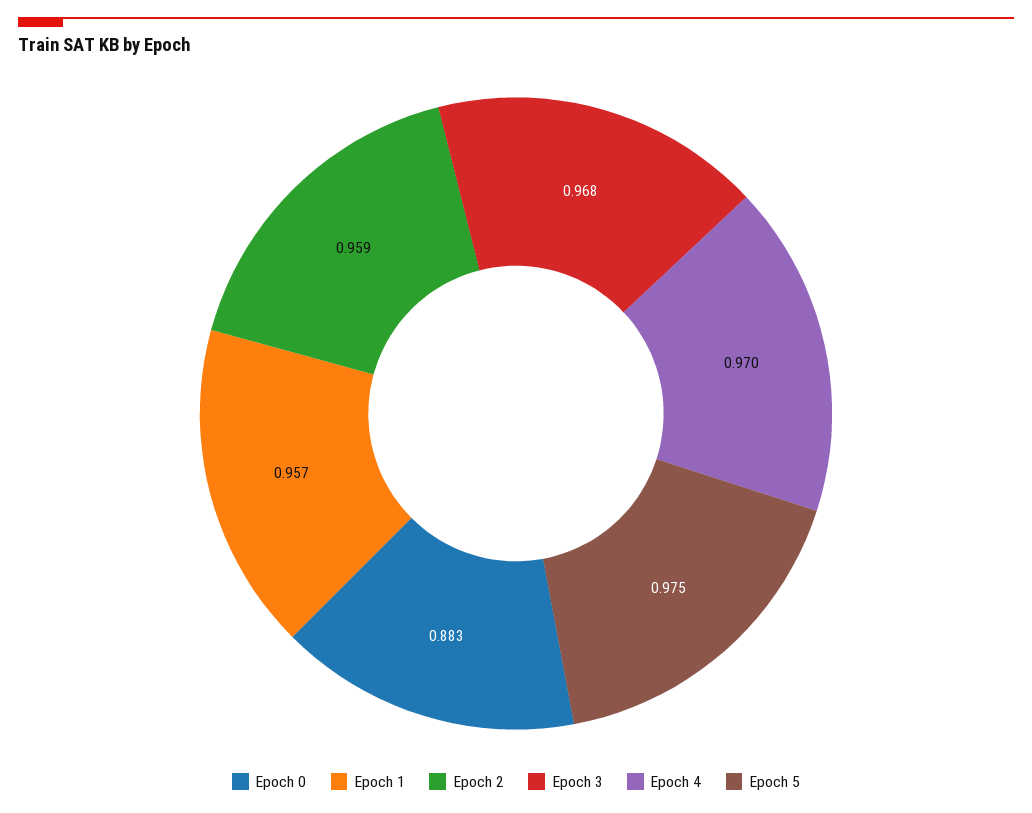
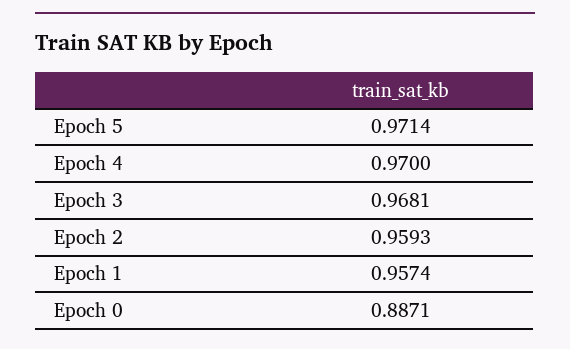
  {
-   "Epoch 0": 0.883,
+   "Epoch 0": 0.8871,
    "Epoch 1": 0.9574,
    "Epoch 2": 0.9593,
    "Epoch 3": 0.9681,
    "Epoch 4": 0.97,
-   "Epoch 5": 0.975
+   "Epoch 5": 0.9714
  }

